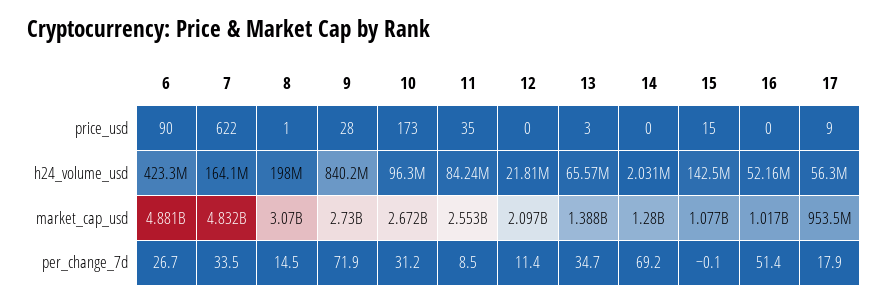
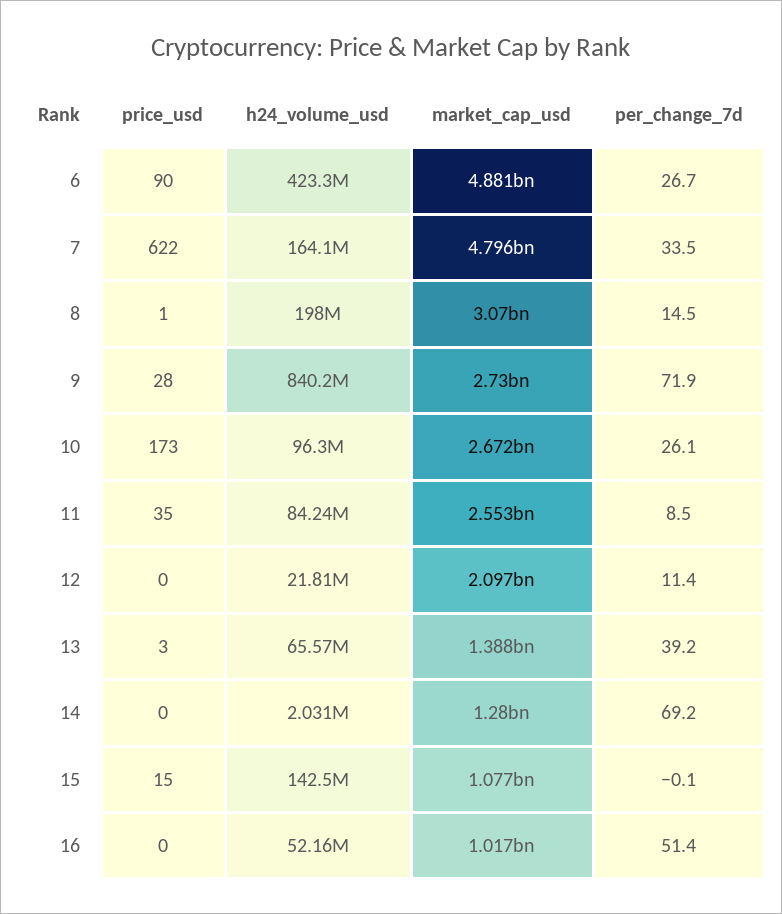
  {
    "6": {
      "price_usd": 90,
      "h24_volume_usd": 423300000,
      "market_cap_usd": 4881000000,
      "per_change_7d": 26.7
    },
    "7": {
      "price_usd": 622,
      "h24_volume_usd": 164100000,
-     "market_cap_usd": 4832000000,
+     "market_cap_usd": 4796000000,
      "per_change_7d": 33.5
    },
    "8": {
      "price_usd": 1,
      "h24_volume_usd": 198000000,
      "market_cap_usd": 3070000000,
      "per_change_7d": 14.5
    },
    "9": {
      "price_usd": 28,
      "h24_volume_usd": 840200000,
      "market_cap_usd": 2730000000,
      "per_change_7d": 71.9
    },
    "10": {
      "price_usd": 173,
      "h24_volume_usd": 96300000,
      "market_cap_usd": 2672000000,
-     "per_change_7d": 31.2
+     "per_change_7d": 26.1
    },
    "11": {
      "price_usd": 35,
      "h24_volume_usd": 84240000,
      "market_cap_usd": 2553000000,
      "per_change_7d": 8.5
    },
    "12": {
      "price_usd": 0,
      "h24_volume_usd": 21810000,
      "market_cap_usd": 2097000000,
      "per_change_7d": 11.4
    },
    "13": {
      "price_usd": 3,
      "h24_volume_usd": 65570000,
      "market_cap_usd": 1388000000,
-     "per_change_7d": 34.7
+     "per_change_7d": 39.2
    },
    "14": {
      "price_usd": 0,
      "h24_volume_usd": 2031000,
      "market_cap_usd": 1280000000,
      "per_change_7d": 69.2
    },
    "15": {
      "price_usd": 15,
      "h24_volume_usd": 142500000,
      "market_cap_usd": 1077000000,
      "per_change_7d": -0.1
    },
    "16": {
      "price_usd": 0,
      "h24_volume_usd": 52160000,
      "market_cap_usd": 1017000000,
      "per_change_7d": 51.4
-   },
+   }
-   "17": {
-     "price_usd": 9,
-     "h24_volume_usd": 56300000,
-     "market_cap_usd": 953500000,
-     "per_change_7d": 17.9
-   }
  }

